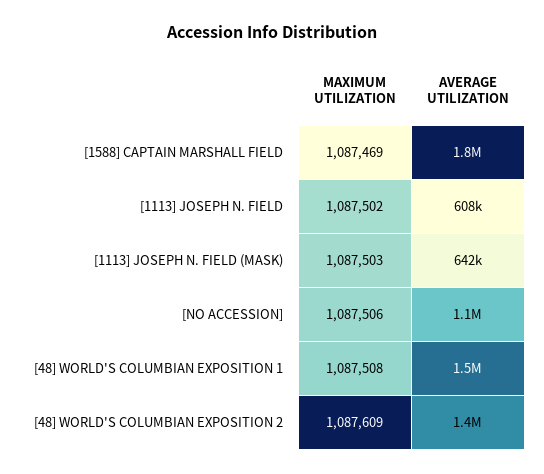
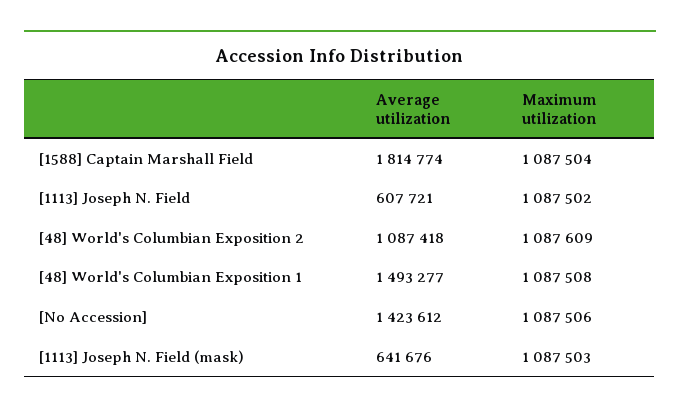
  {
    "MAXIMUM UTILIZATION": {
-     "[1588] CAPTAIN MARSHALL FIELD": 1087469,
+     "[1588] CAPTAIN MARSHALL FIELD": 1087504,
      "[1113] JOSEPH N. FIELD": 1087502,
      "[1113] JOSEPH N. FIELD (MASK)": 1087503,
      "[NO ACCESSION]": 1087506,
      "[48] WORLD'S COLUMBIAN EXPOSITION 1": 1087508,
      "[48] WORLD'S COLUMBIAN EXPOSITION 2": 1087609
    },
    "AVERAGE UTILIZATION": {
      "[1588] CAPTAIN MARSHALL FIELD": 1814774,
      "[1113] JOSEPH N. FIELD": 607721,
      "[1113] JOSEPH N. FIELD (MASK)": 641676,
-     "[NO ACCESSION]": 1100000,
+     "[NO ACCESSION]": 1423612,
      "[48] WORLD'S COLUMBIAN EXPOSITION 1": 1493277,
-     "[48] WORLD'S COLUMBIAN EXPOSITION 2": 1400000
+     "[48] WORLD'S COLUMBIAN EXPOSITION 2": 1087418
    }
  }

